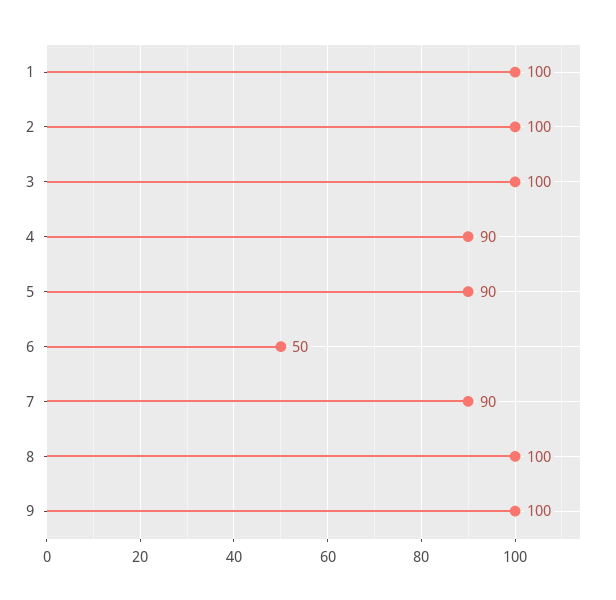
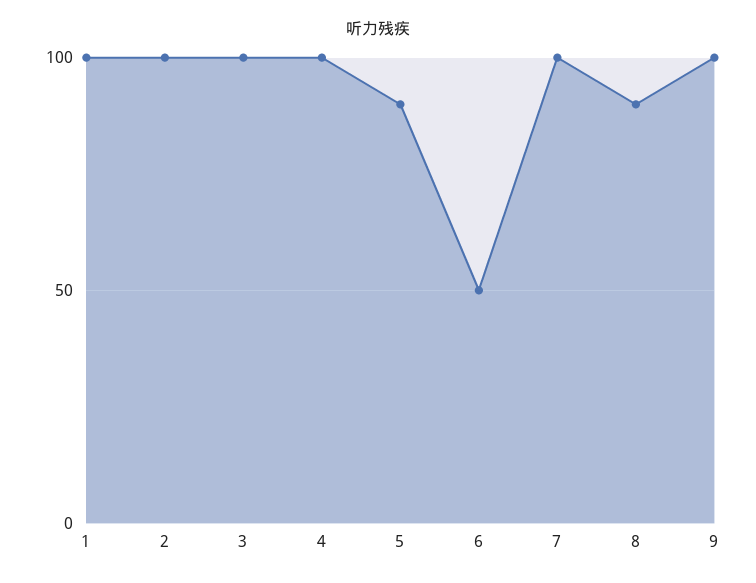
  {
    "1": 100,
    "2": 100,
    "3": 100,
-   "4": 90,
+   "4": 100,
    "5": 90,
    "6": 50,
-   "7": 90,
+   "7": 100,
-   "8": 100,
+   "8": 90,
    "9": 100
  }

